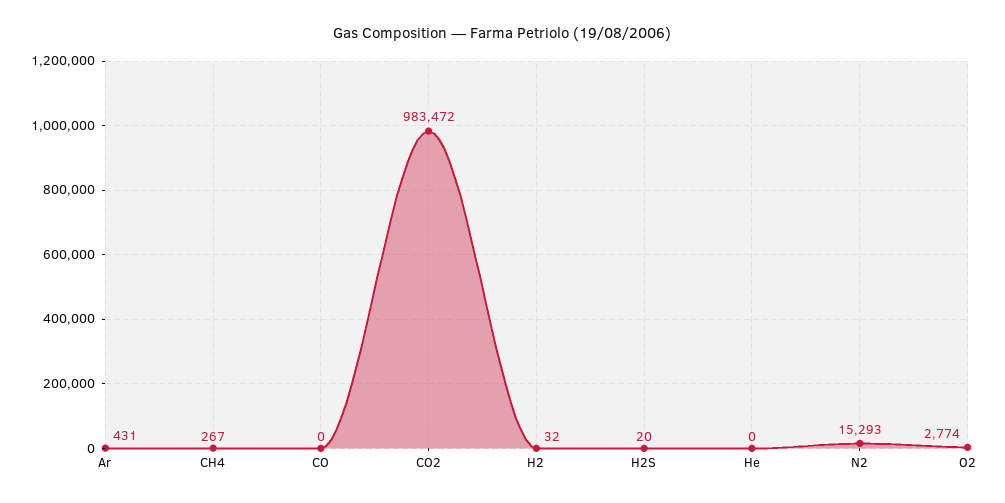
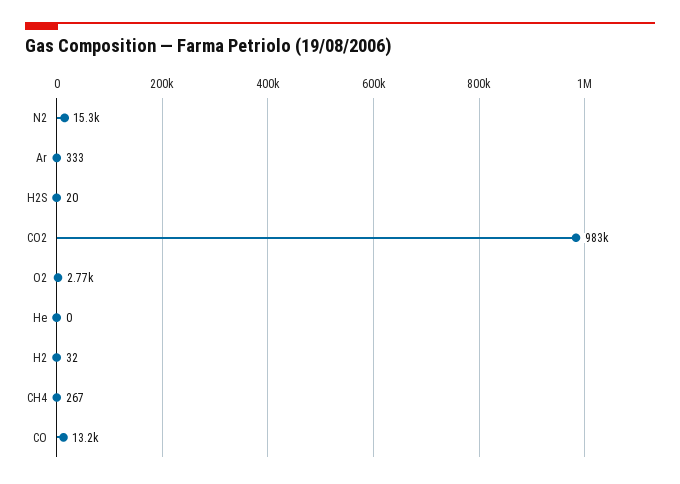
  {
-   "Ar": 431,
+   "Ar": 333,
    "CH4": 267,
-   "CO": 0,
+   "CO": 13200,
    "CO2": 983472,
    "H2": 32,
    "H2S": 20,
    "He": 0,
    "N2": 15293,
    "O2": 2774
  }

